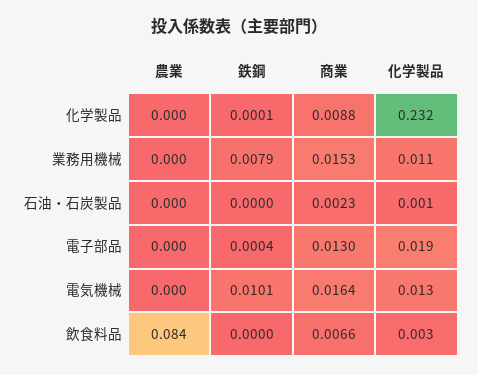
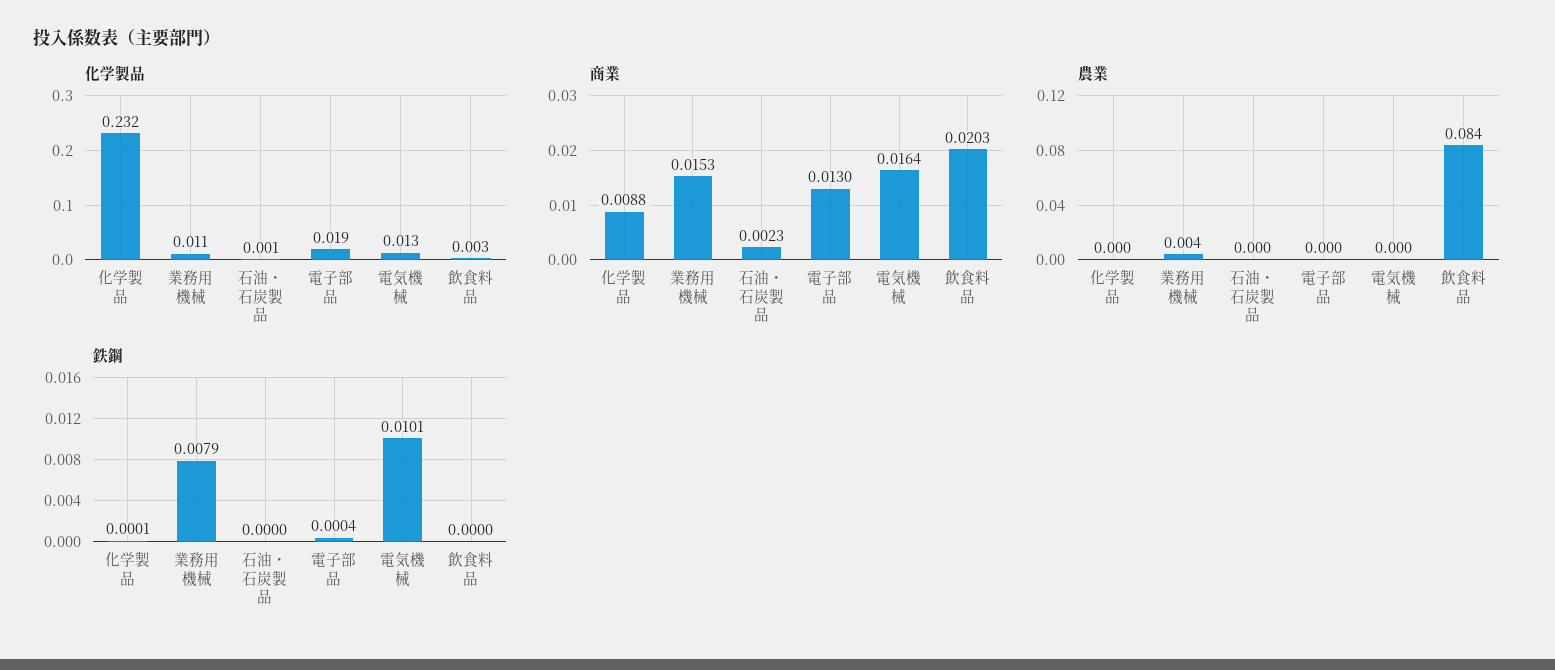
  {
    "農業": {
      "化学製品": 0,
-     "業務用機械": 0,
+     "業務用機械": 0.004,
      "石油・石炭製品": 0,
      "電子部品": 0,
      "電気機械": 0,
      "飲食料品": 0.084
    },
    "鉄鋼": {
      "化学製品": 0.0001,
      "業務用機械": 0.0079,
      "石油・石炭製品": 0,
      "電子部品": 0.0004,
      "電気機械": 0.0101,
      "飲食料品": 0
    },
    "商業": {
      "化学製品": 0.0088,
      "業務用機械": 0.0153,
      "石油・石炭製品": 0.0023,
      "電子部品": 0.013,
      "電気機械": 0.0164,
-     "飲食料品": 0.0066
+     "飲食料品": 0.0203
    },
    "化学製品": {
      "化学製品": 0.232,
      "業務用機械": 0.011,
      "石油・石炭製品": 0.001,
      "電子部品": 0.019,
      "電気機械": 0.013,
      "飲食料品": 0.003
    }
  }

